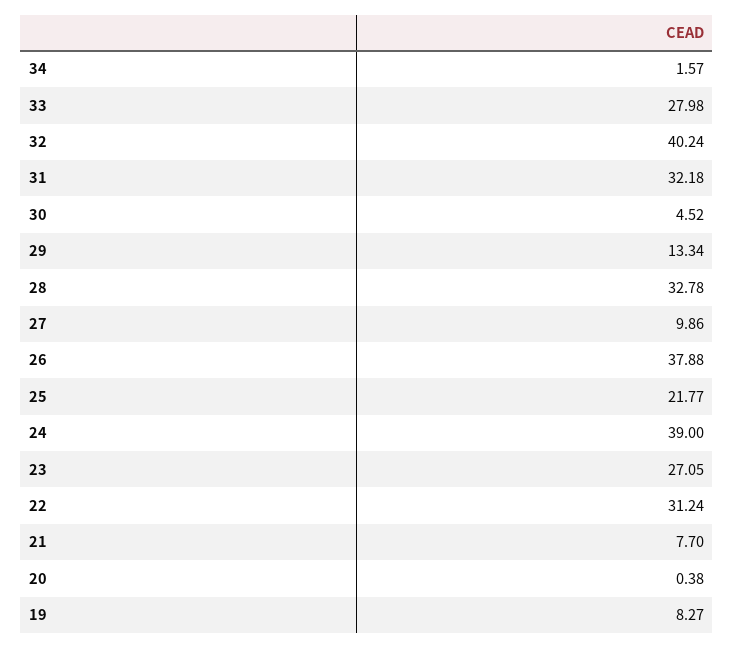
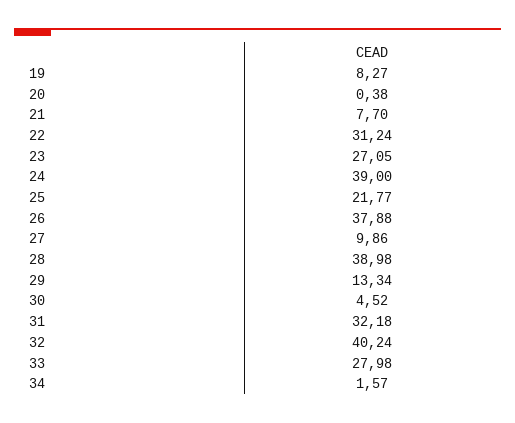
  {
    "34": 1.57,
    "33": 27.98,
    "32": 40.24,
    "31": 32.18,
    "30": 4.52,
    "29": 13.34,
-   "28": 32.78,
+   "28": 38.98,
    "27": 9.86,
    "26": 37.88,
    "25": 21.77,
    "24": 39,
    "23": 27.05,
    "22": 31.24,
    "21": 7.7,
    "20": 0.38,
    "19": 8.27
  }

